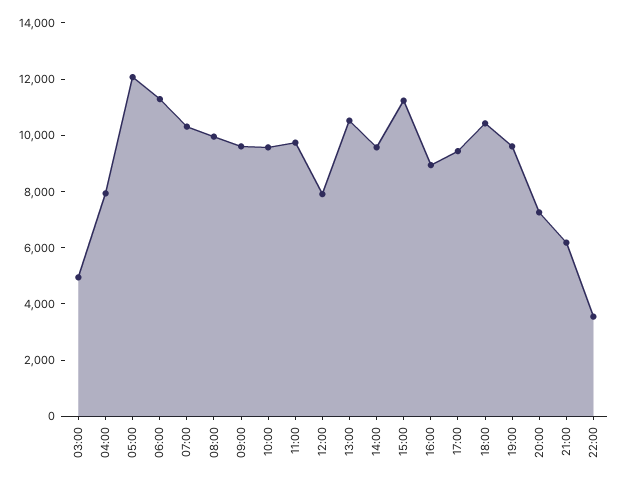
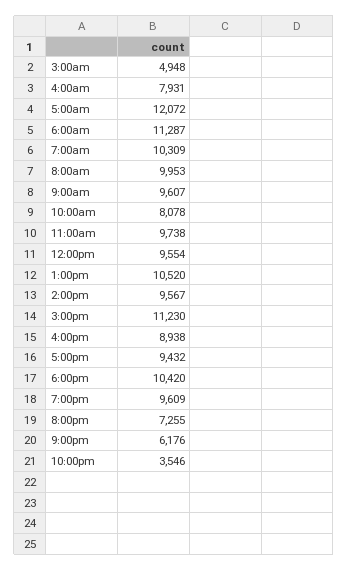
  {
    "03:00": 4948,
    "04:00": 7931,
    "05:00": 12072,
    "06:00": 11287,
    "07:00": 10309,
    "08:00": 9953,
    "09:00": 9607,
-   "10:00": 9500,
+   "10:00": 8078,
    "11:00": 9738,
-   "12:00": 8000,
+   "12:00": 9554,
    "13:00": 10520,
    "14:00": 9567,
    "15:00": 11230,
    "16:00": 8938,
    "17:00": 9432,
    "18:00": 10420,
    "19:00": 9609,
    "20:00": 7255,
    "21:00": 6176,
    "22:00": 3546
  }

